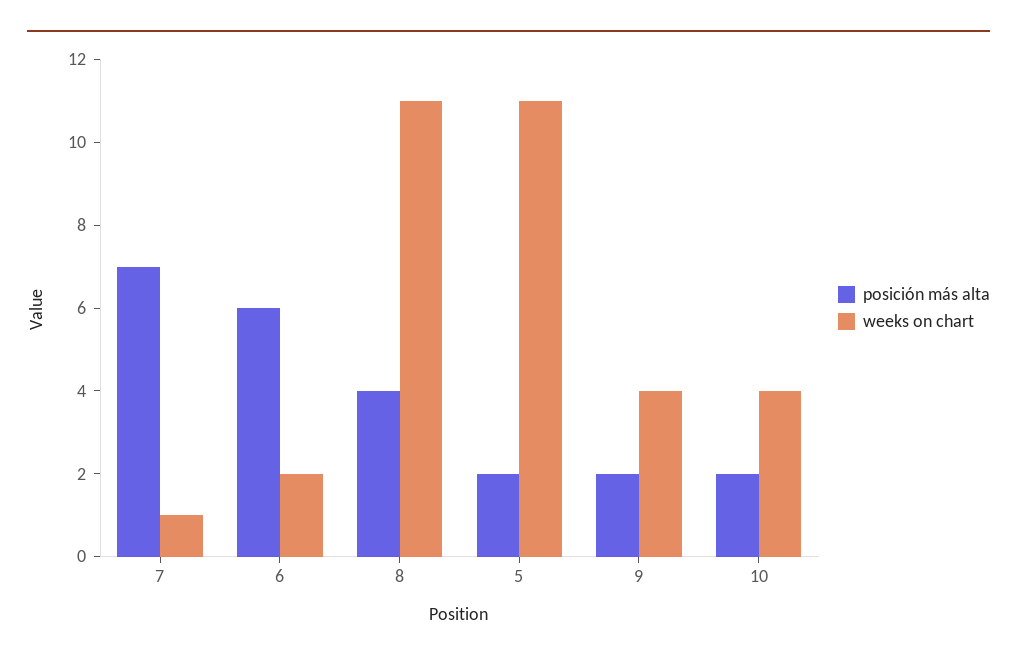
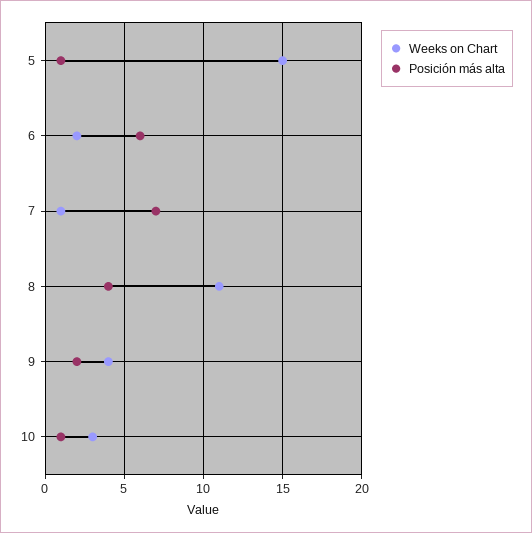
  {
    "posición más alta": {
      "7": 7,
      "6": 6,
      "8": 4,
-     "5": 2,
+     "5": 1,
      "9": 2,
-     "10": 2
+     "10": 1
    },
    "weeks on chart": {
      "7": 1,
      "6": 2,
      "8": 11,
-     "5": 11,
+     "5": 15,
      "9": 4,
-     "10": 4
+     "10": 3
    }
  }

